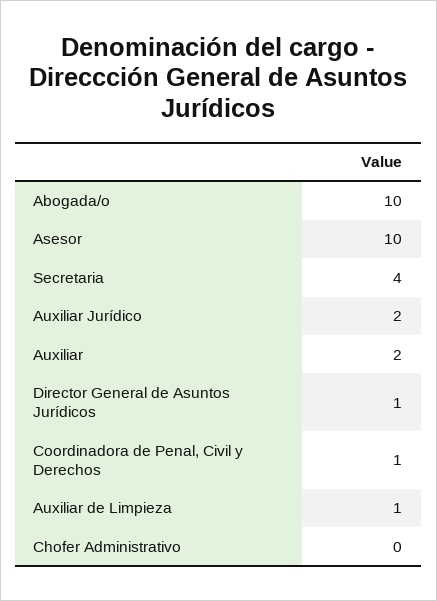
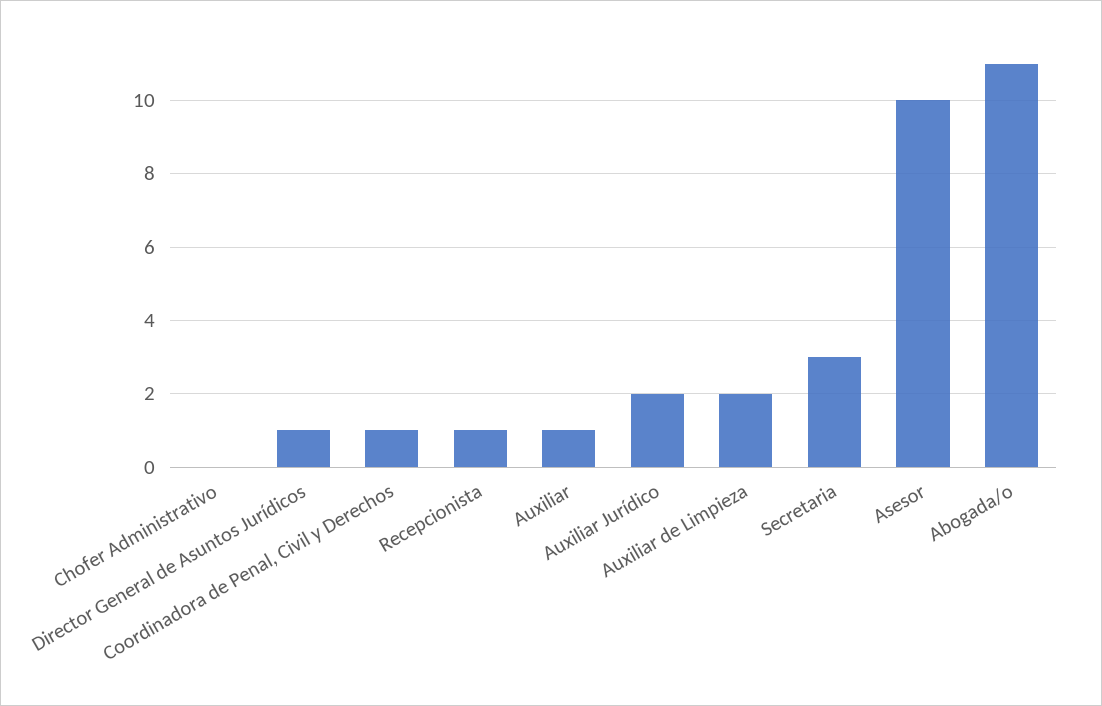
  {
-   "Abogada/o": 10,
+   "Abogada/o": 11,
    "Asesor": 10,
-   "Secretaria": 4,
+   "Secretaria": 3,
    "Auxiliar Jurídico": 2,
-   "Auxiliar": 2,
+   "Auxiliar": 1,
    "Director General de Asuntos Jurídicos": 1,
    "Coordinadora de Penal, Civil y Derechos": 1,
-   "Auxiliar de Limpieza": 1,
+   "Auxiliar de Limpieza": 2,
-   "Chofer Administrativo": 0
+   "Chofer Administrativo": 0,
+   "Recepcionista": 1
  }

